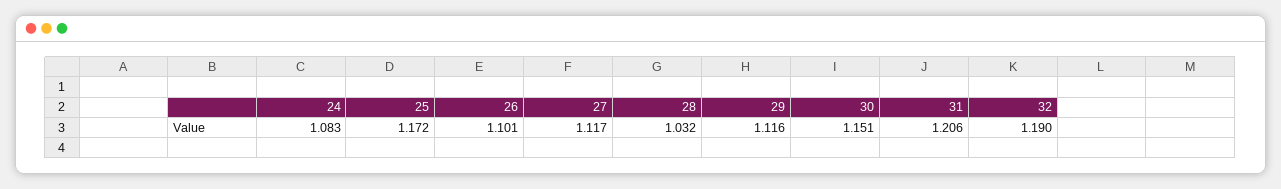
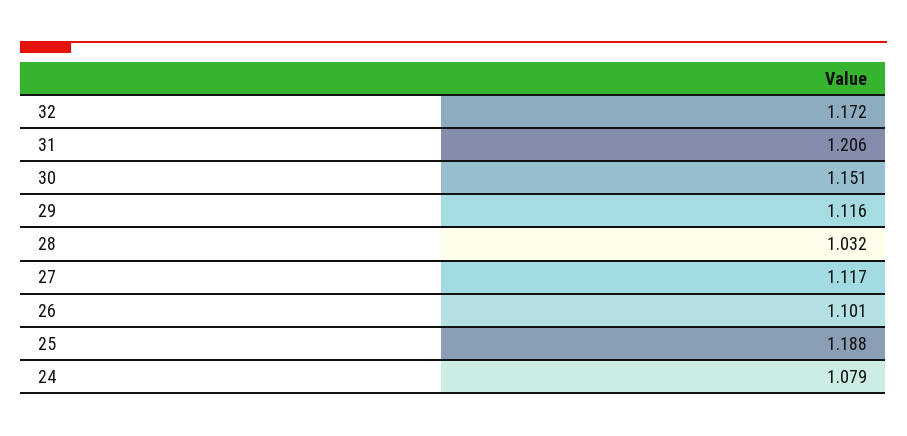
  {
-   "24": 1.083,
+   "24": 1.079,
-   "25": 1.172,
+   "25": 1.188,
    "26": 1.101,
    "27": 1.117,
    "28": 1.032,
    "29": 1.116,
    "30": 1.151,
    "31": 1.206,
-   "32": 1.19
+   "32": 1.172
  }

